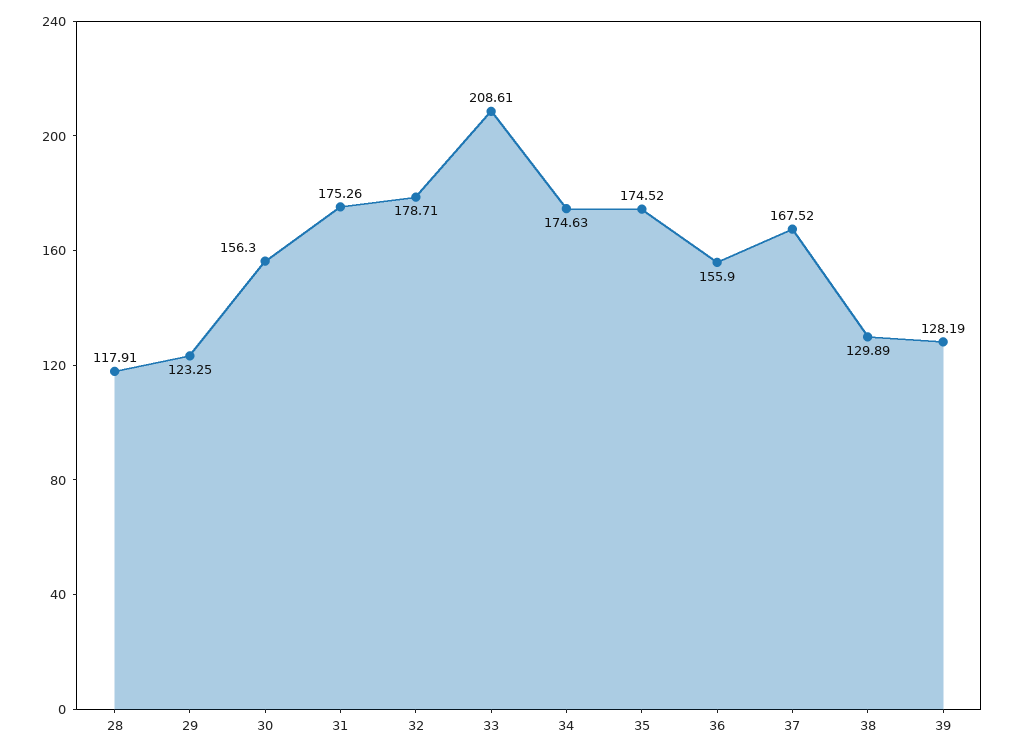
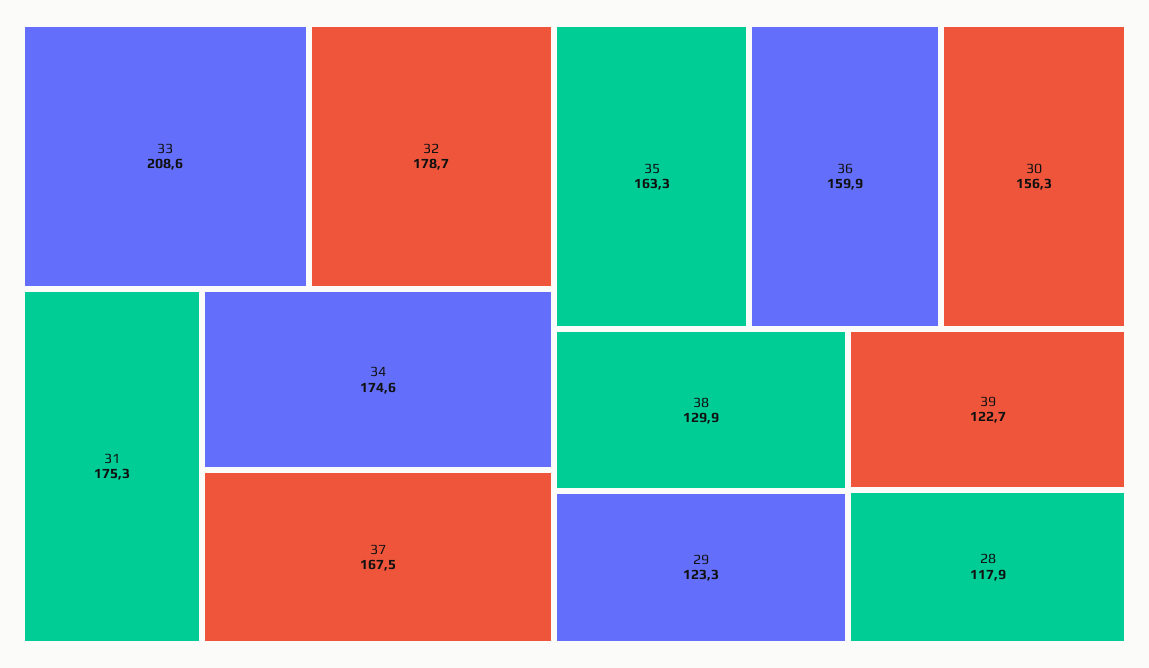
  {
    "28": 117.91,
    "29": 123.25,
    "30": 156.3,
    "31": 175.26,
    "32": 178.71,
    "33": 208.61,
    "34": 174.63,
-   "35": 174.52,
+   "35": 163.3,
-   "36": 155.9,
+   "36": 159.9,
    "37": 167.52,
    "38": 129.89,
-   "39": 128.19
+   "39": 122.7
  }

